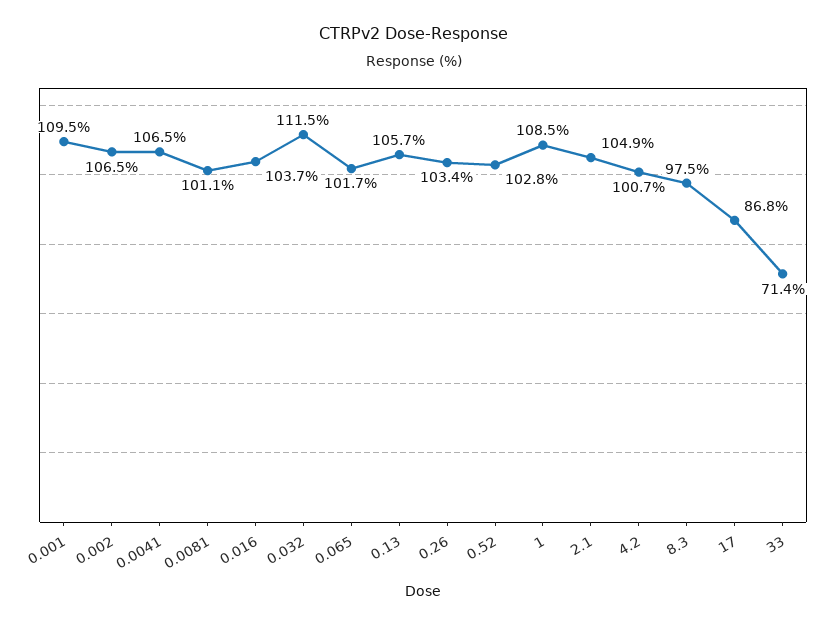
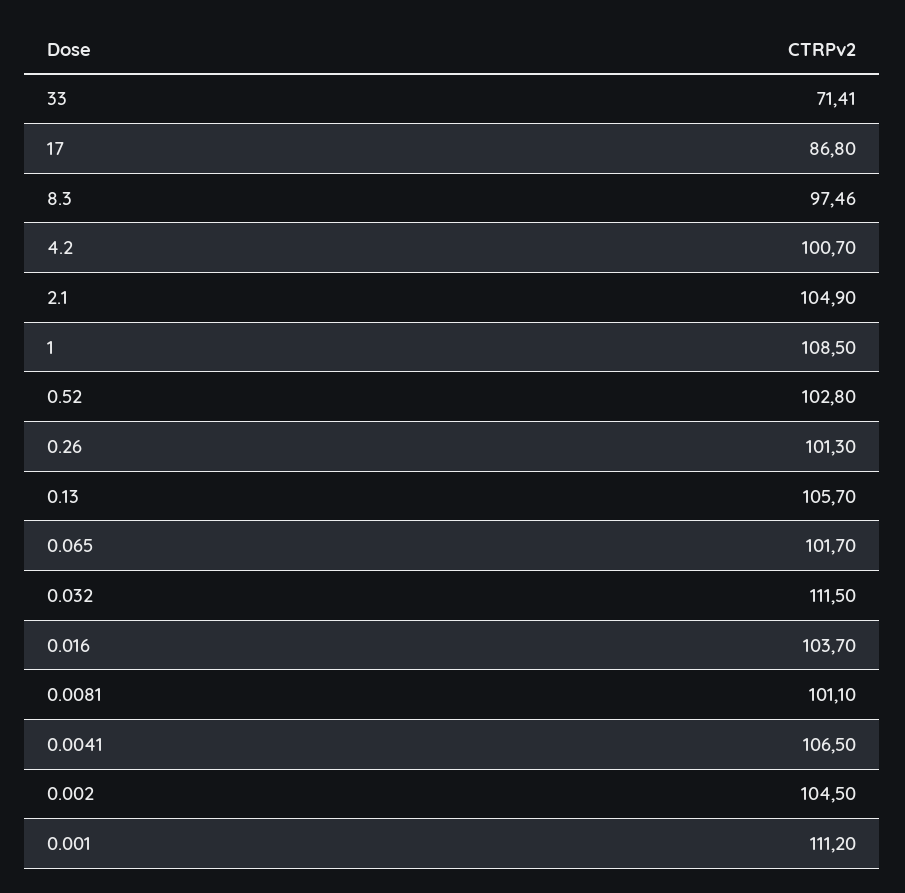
  {
-   "0.001": 109.5,
+   "0.001": 111.2,
-   "0.002": 106.5,
+   "0.002": 104.5,
    "0.0041": 106.5,
    "0.0081": 101.1,
    "0.016": 103.7,
    "0.032": 111.5,
    "0.065": 101.7,
    "0.13": 105.7,
-   "0.26": 103.4,
+   "0.26": 101.3,
    "0.52": 102.8,
    "1": 108.5,
    "2.1": 104.9,
    "4.2": 100.7,
    "8.3": 97.46,
    "17": 86.8,
    "33": 71.41
  }

